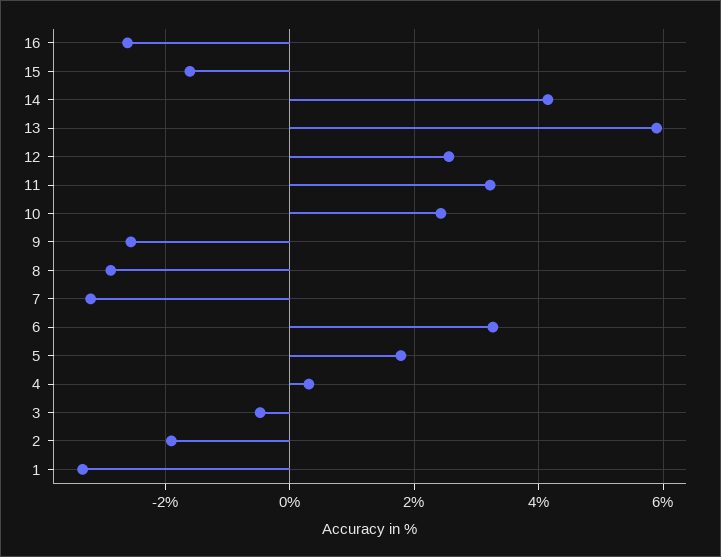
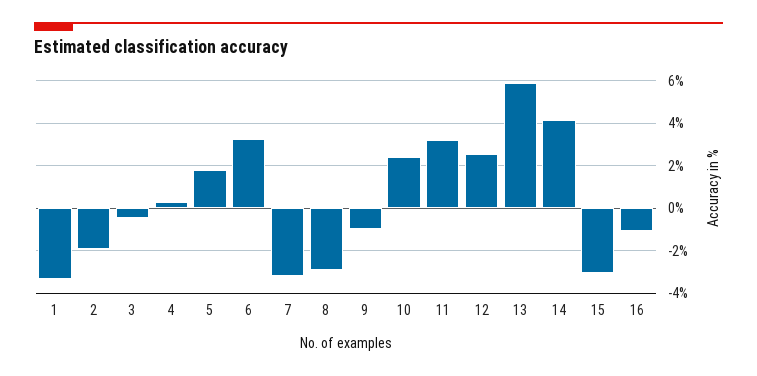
  {
-   "16": -2.6,
+   "16": -1,
-   "15": -1.6,
+   "15": -3,
    "14": 4.2,
    "13": 5.8,
    "12": 2.6,
    "11": 3.2,
    "10": 2.4,
-   "9": -2.6,
+   "9": -1,
    "8": -2.8,
    "7": -3.2,
    "6": 3.2,
    "5": 1.8,
    "4": 0.4,
    "3": -0.4,
    "2": -1.8,
    "1": -3.4
  }

